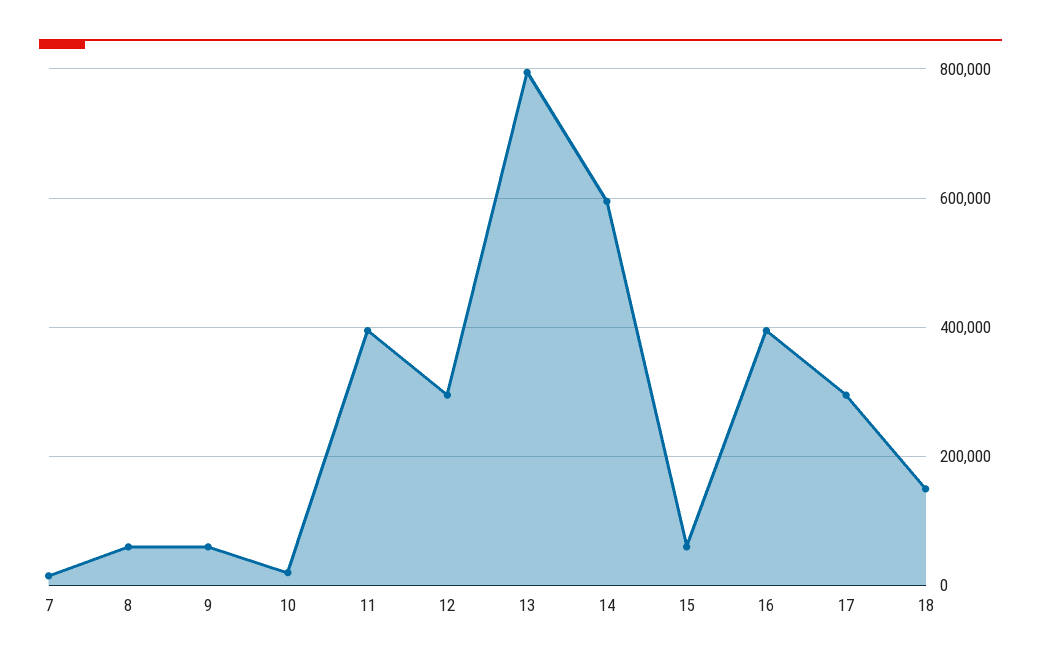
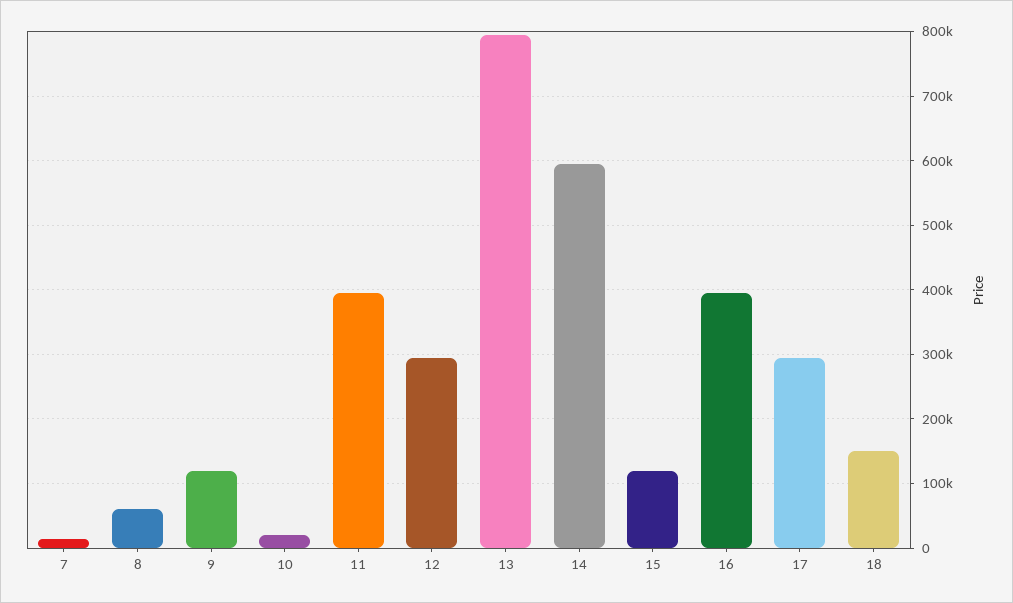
  {
    "7": 10000,
    "8": 60000,
-   "9": 60000,
+   "9": 120000,
    "10": 20000,
    "11": 390000,
    "12": 290000,
    "13": 790000,
    "14": 590000,
-   "15": 60000,
+   "15": 120000,
    "16": 390000,
    "17": 290000,
    "18": 150000
  }

